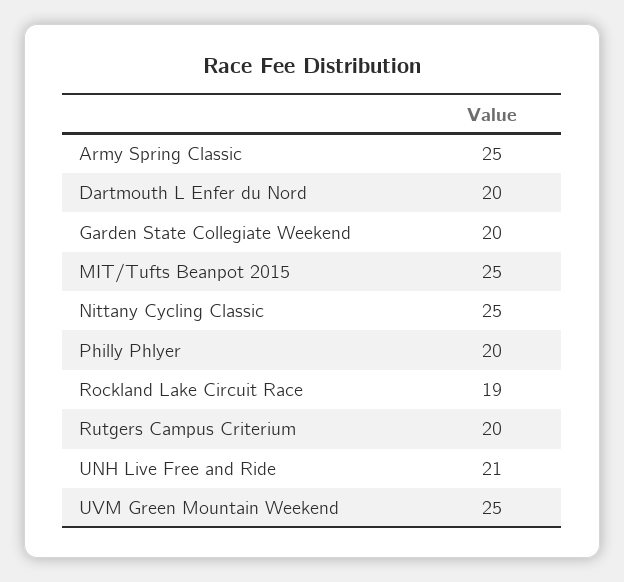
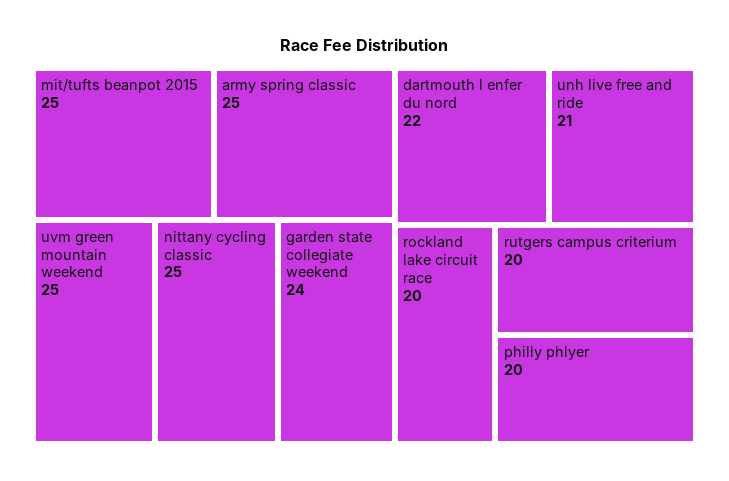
  {
    "Army Spring Classic": 25,
-   "Dartmouth L Enfer du Nord": 20,
+   "Dartmouth L Enfer du Nord": 22,
-   "Garden State Collegiate Weekend": 20,
+   "Garden State Collegiate Weekend": 24,
    "MIT/Tufts Beanpot 2015": 25,
    "Nittany Cycling Classic": 25,
    "Philly Phlyer": 20,
-   "Rockland Lake Circuit Race": 19,
+   "Rockland Lake Circuit Race": 20,
    "Rutgers Campus Criterium": 20,
    "UNH Live Free and Ride": 21,
    "UVM Green Mountain Weekend": 25
  }

